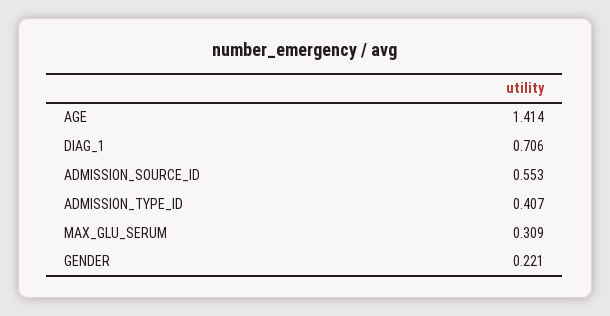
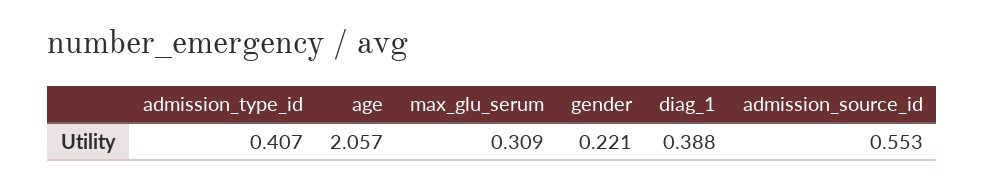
  {
-   "AGE": 1.414,
+   "AGE": 2.057,
-   "DIAG_1": 0.706,
+   "DIAG_1": 0.388,
    "ADMISSION_SOURCE_ID": 0.553,
    "ADMISSION_TYPE_ID": 0.407,
    "MAX_GLU_SERUM": 0.309,
    "GENDER": 0.221
  }

